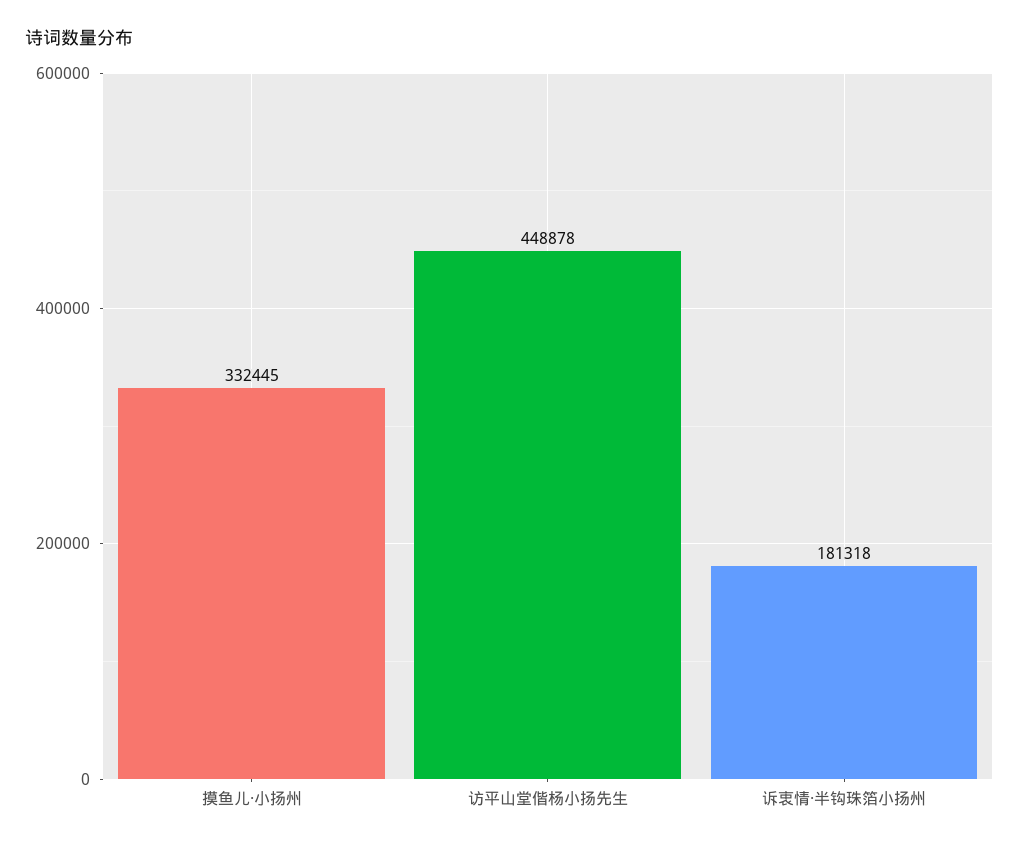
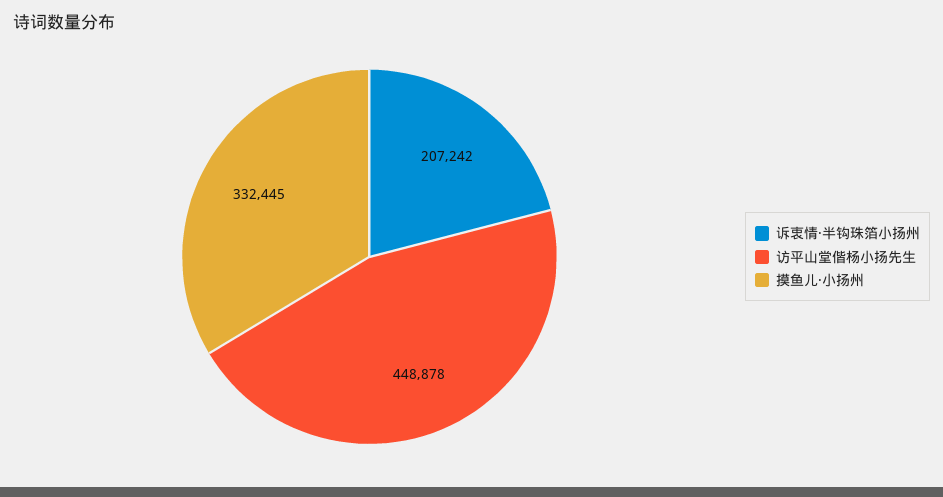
  {
    "摸鱼儿·小扬州": 332445,
    "访平山堂偕杨小扬先生": 448878,
-   "诉衷情·半钩珠箔小扬州": 181318
+   "诉衷情·半钩珠箔小扬州": 207242
  }

